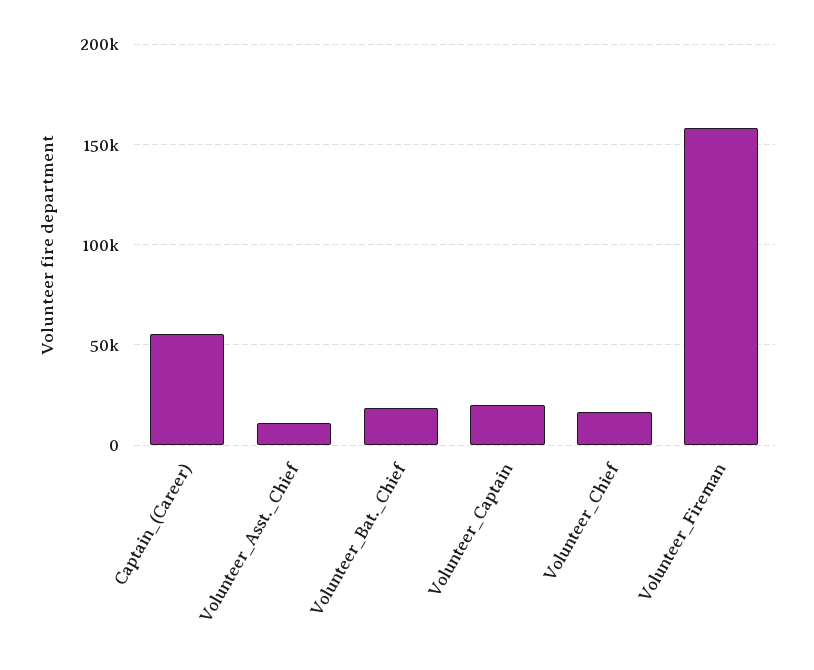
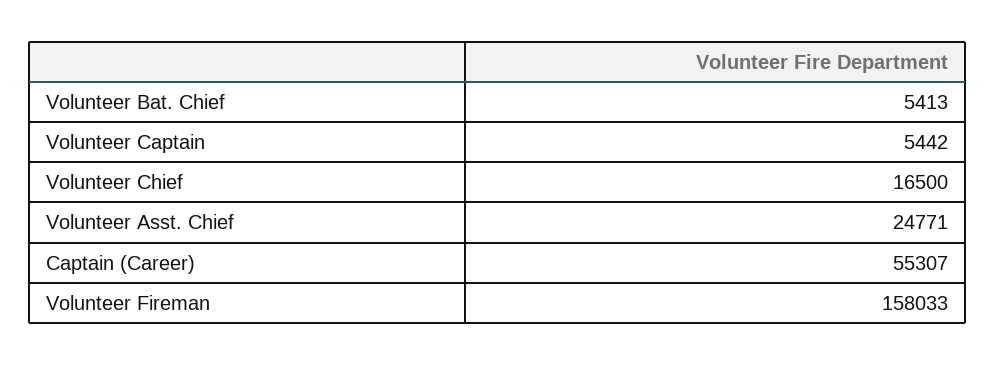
  {
    "Captain_(Career)": 55307,
-   "Volunteer_Asst._Chief": 10000,
+   "Volunteer_Asst._Chief": 24771,
-   "Volunteer_Bat._Chief": 20000,
+   "Volunteer_Bat._Chief": 5413,
-   "Volunteer_Captain": 20000,
+   "Volunteer_Captain": 5442,
    "Volunteer_Chief": 16500,
    "Volunteer_Fireman": 158033
  }

